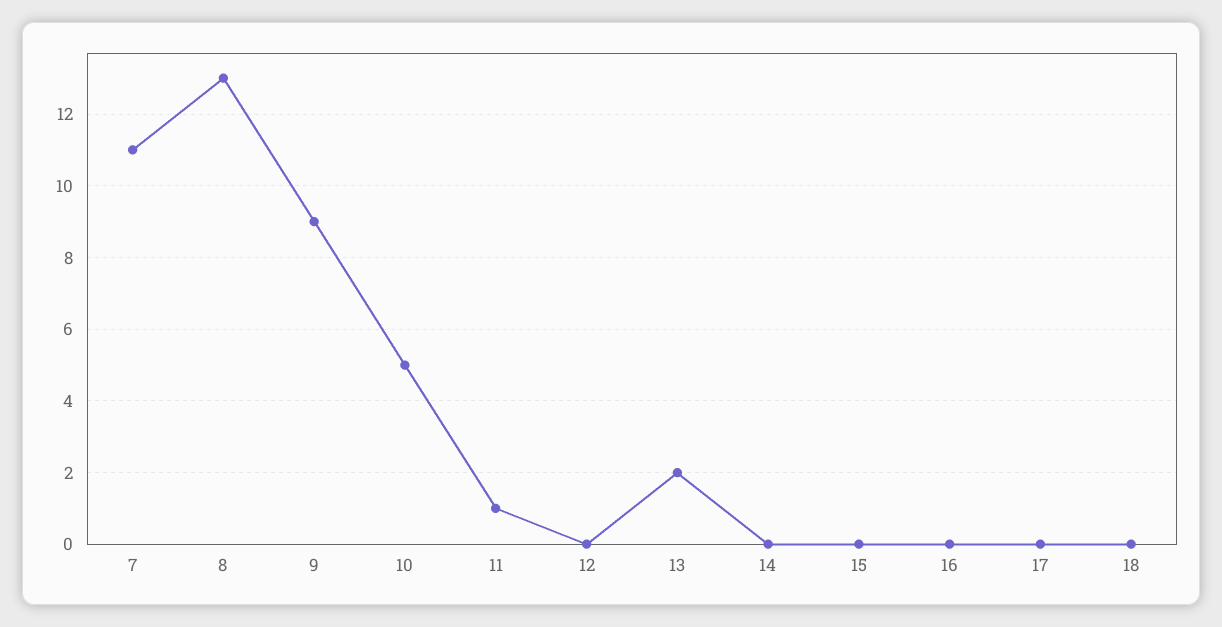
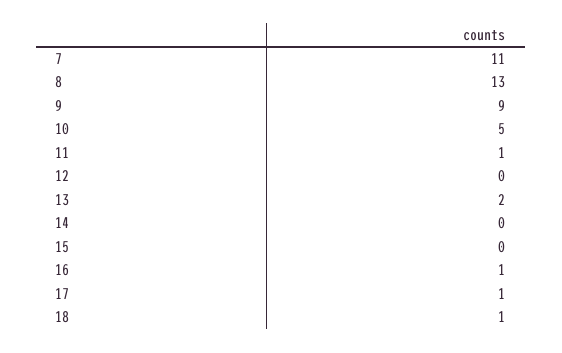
  {
    "7": 11,
    "8": 13,
    "9": 9,
    "10": 5,
    "11": 1,
    "12": 0,
    "13": 2,
    "14": 0,
    "15": 0,
-   "16": 0,
+   "16": 1,
-   "17": 0,
+   "17": 1,
-   "18": 0
+   "18": 1
  }

